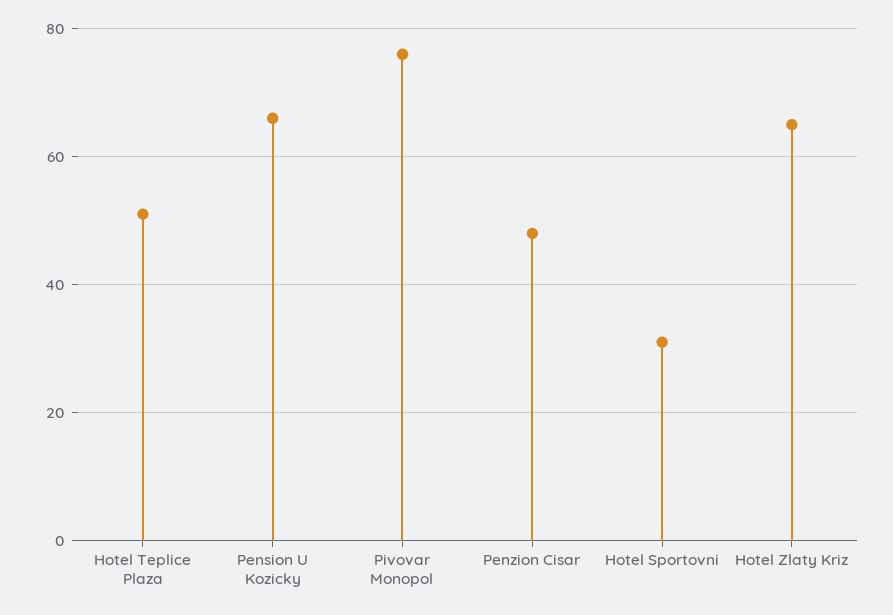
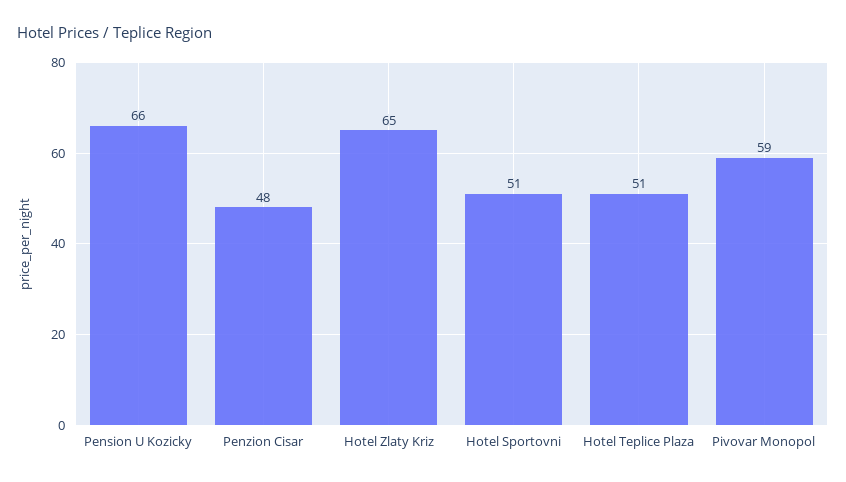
  {
    "Hotel Teplice Plaza": 51,
    "Pension U Kozicky": 66,
-   "Pivovar Monopol": 75,
+   "Pivovar Monopol": 59,
    "Penzion Cisar": 48,
-   "Hotel Sportovni": 30,
+   "Hotel Sportovni": 51,
    "Hotel Zlaty Kriz": 65
  }

